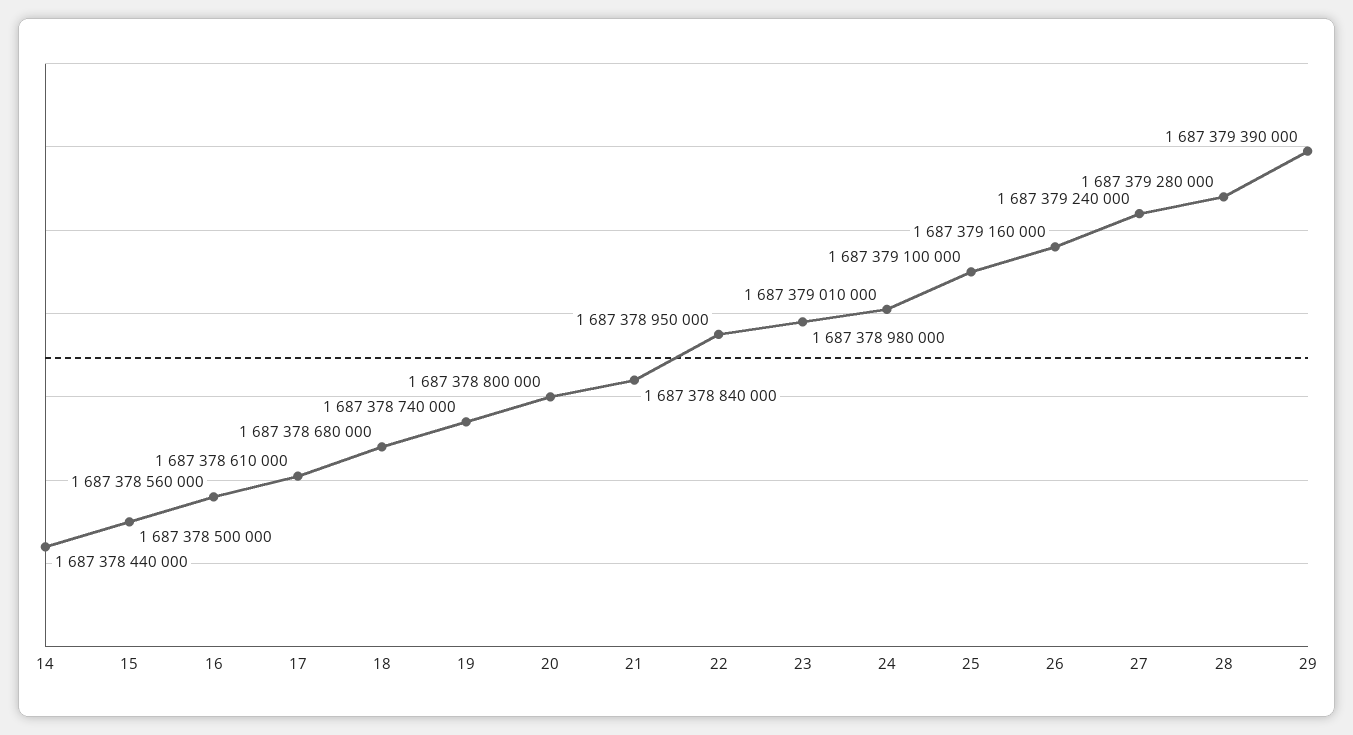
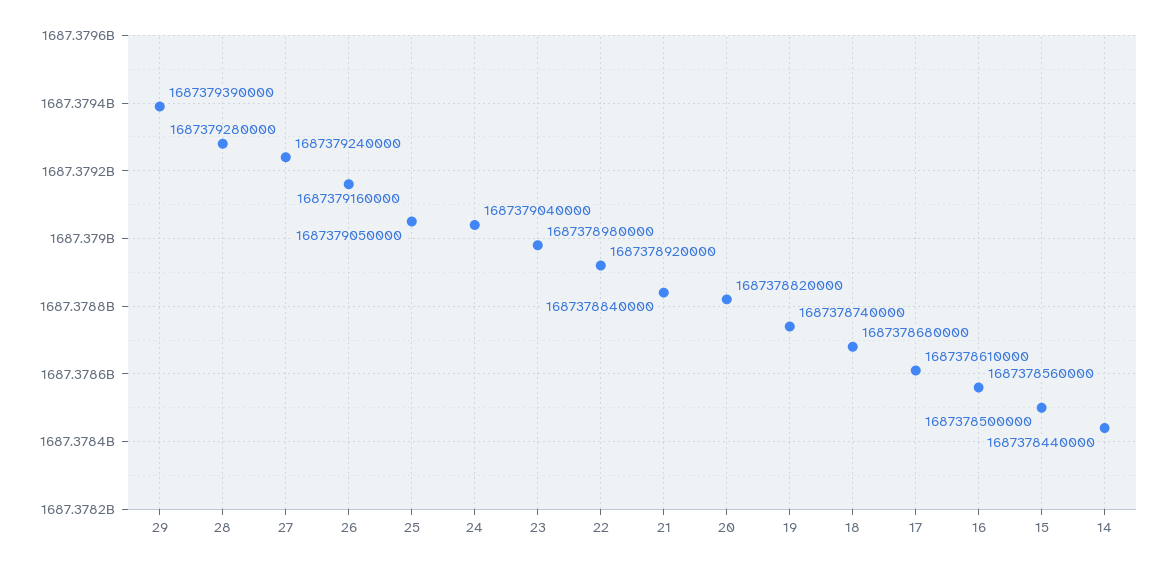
  {
    "14": 1687378440000,
    "15": 1687378500000,
    "16": 1687378560000,
    "17": 1687378610000,
    "18": 1687378680000,
    "19": 1687378740000,
-   "20": 1687378800000,
+   "20": 1687378820000,
    "21": 1687378840000,
-   "22": 1687378950000,
+   "22": 1687378920000,
    "23": 1687378980000,
-   "24": 1687379010000,
+   "24": 1687379040000,
-   "25": 1687379100000,
+   "25": 1687379050000,
    "26": 1687379160000,
    "27": 1687379240000,
    "28": 1687379280000,
    "29": 1687379390000
  }

